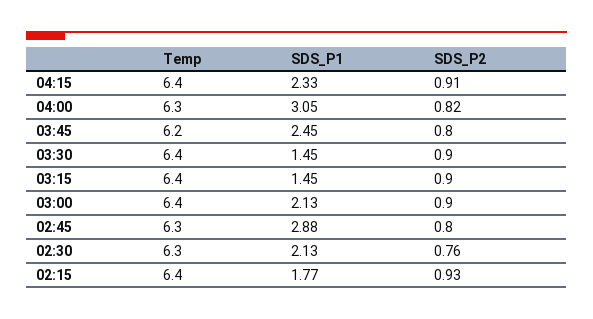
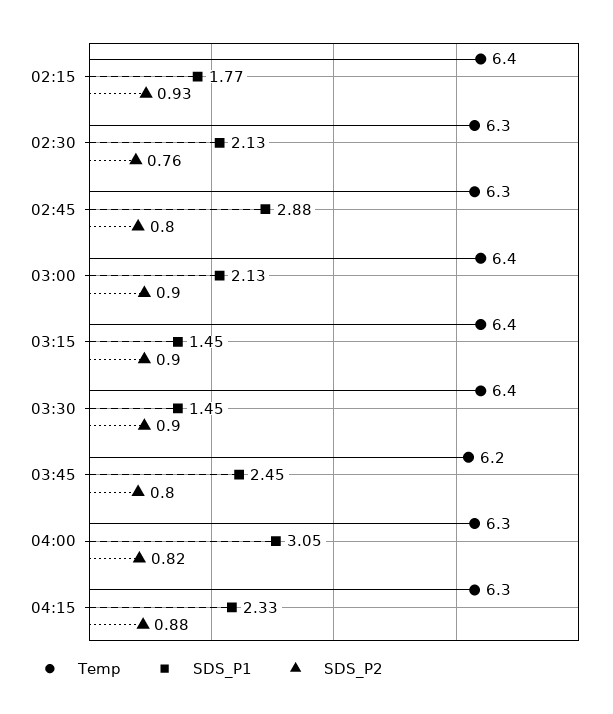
  {
    "Temp": {
-     "04:15": 6.4,
+     "04:15": 6.3,
      "04:00": 6.3,
      "03:45": 6.2,
      "03:30": 6.4,
      "03:15": 6.4,
      "03:00": 6.4,
      "02:45": 6.3,
      "02:30": 6.3,
      "02:15": 6.4
    },
    "SDS_P1": {
      "04:15": 2.33,
      "04:00": 3.05,
      "03:45": 2.45,
      "03:30": 1.45,
      "03:15": 1.45,
      "03:00": 2.13,
      "02:45": 2.88,
      "02:30": 2.13,
      "02:15": 1.77
    },
    "SDS_P2": {
-     "04:15": 0.91,
+     "04:15": 0.88,
      "04:00": 0.82,
      "03:45": 0.8,
      "03:30": 0.9,
      "03:15": 0.9,
      "03:00": 0.9,
      "02:45": 0.8,
      "02:30": 0.76,
      "02:15": 0.93
    }
  }

